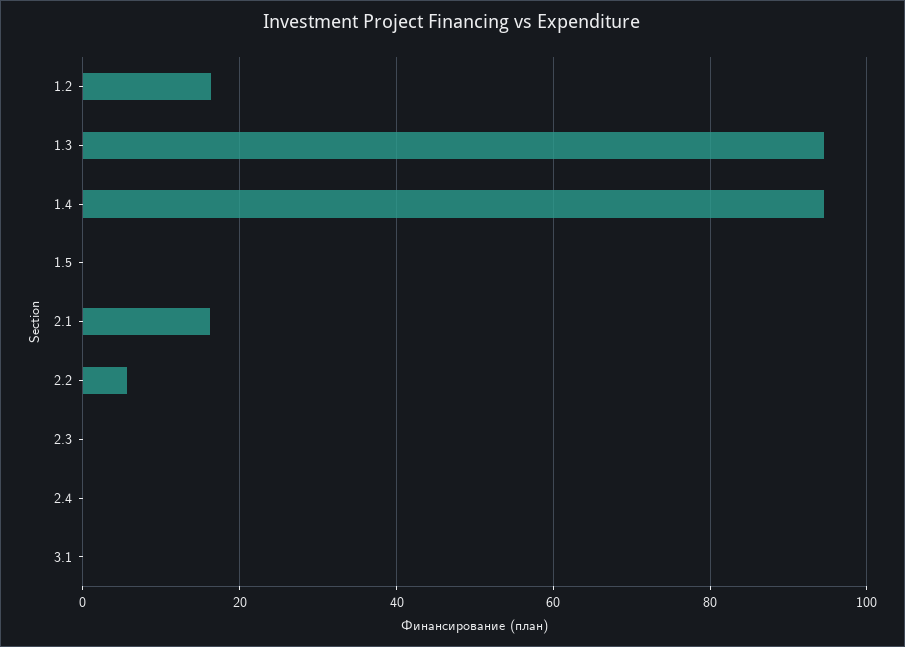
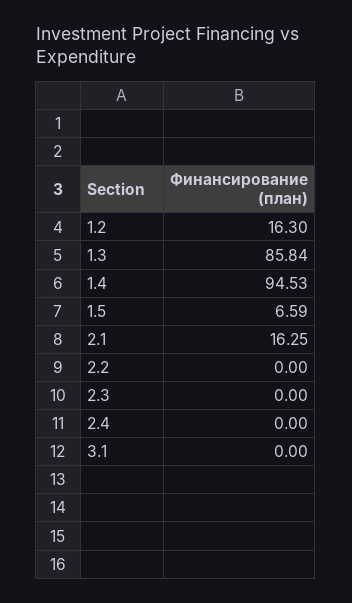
  {
    "1.2": 16.3,
-   "1.3": 94,
+   "1.3": 85.84,
    "1.4": 94.53,
-   "1.5": 0,
+   "1.5": 6.59,
    "2.1": 16.25,
-   "2.2": 6,
+   "2.2": 0,
    "2.3": 0,
    "2.4": 0,
    "3.1": 0
  }

